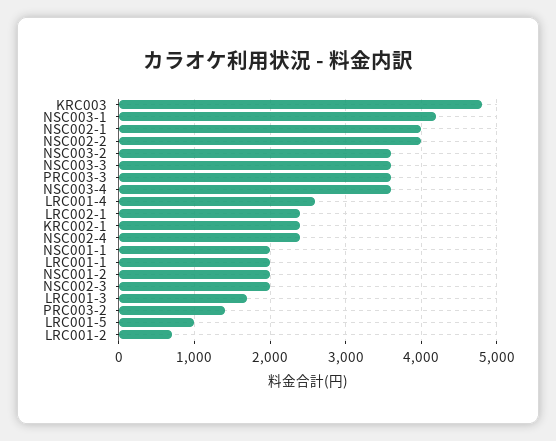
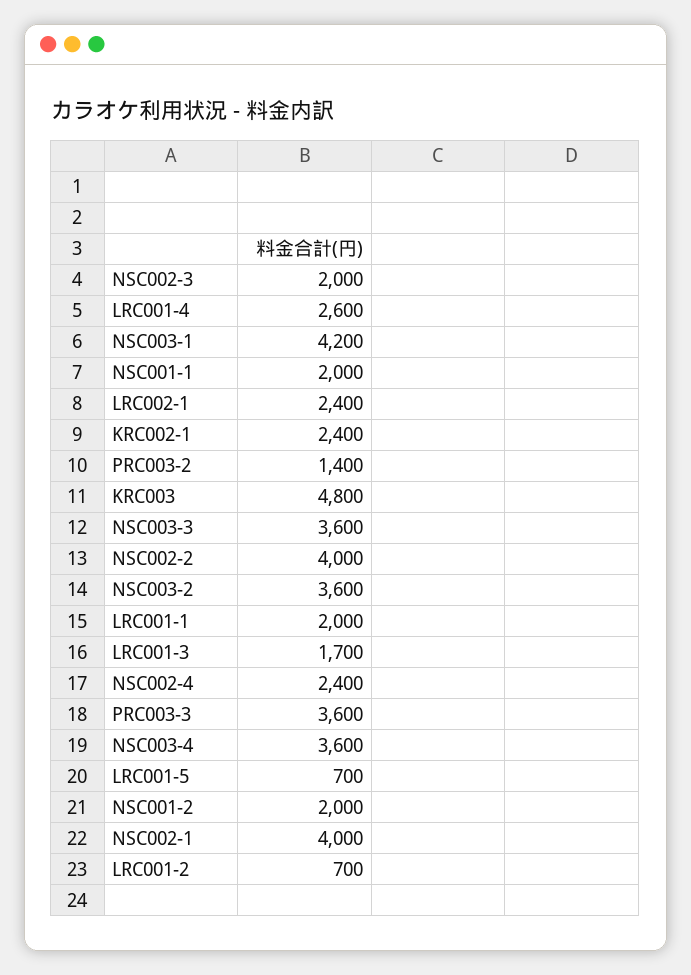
  {
    "KRC003": 4800,
    "NSC003-1": 4200,
    "NSC002-1": 4000,
    "NSC002-2": 4000,
    "NSC003-2": 3600,
    "NSC003-3": 3600,
    "PRC003-3": 3600,
    "NSC003-4": 3600,
    "LRC001-4": 2600,
    "LRC002-1": 2400,
    "KRC002-1": 2400,
    "NSC002-4": 2400,
    "NSC001-1": 2000,
    "LRC001-1": 2000,
    "NSC001-2": 2000,
    "NSC002-3": 2000,
    "LRC001-3": 1700,
    "PRC003-2": 1400,
-   "LRC001-5": 1000,
+   "LRC001-5": 700,
    "LRC001-2": 700
  }

